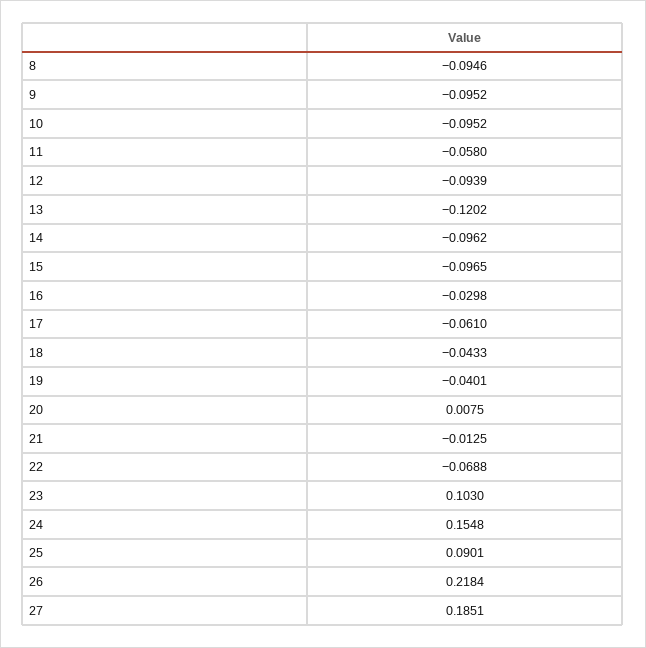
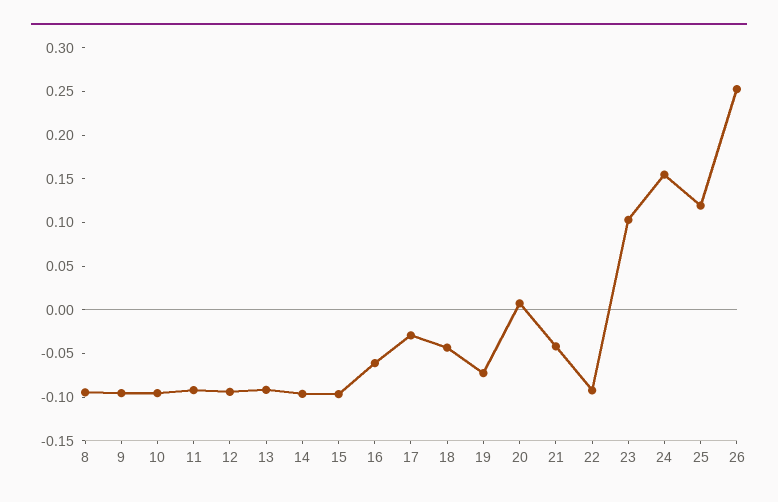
  {
    "8": -0.0946,
    "9": -0.0952,
    "10": -0.0952,
-   "11": -0.058,
+   "11": -0.09,
    "12": -0.0939,
-   "13": -0.1202,
+   "13": -0.09,
    "14": -0.0962,
    "15": -0.0965,
-   "16": -0.0298,
+   "16": -0.06,
-   "17": -0.061,
+   "17": -0.03,
    "18": -0.0433,
-   "19": -0.0401,
+   "19": -0.07,
    "20": 0.0075,
-   "21": -0.0125,
+   "21": -0.04,
-   "22": -0.0688,
+   "22": -0.09,
    "23": 0.103,
    "24": 0.1548,
-   "25": 0.0901,
+   "25": 0.12,
-   "26": 0.2184,
+   "26": 0.25
-   "27": 0.1851
  }

